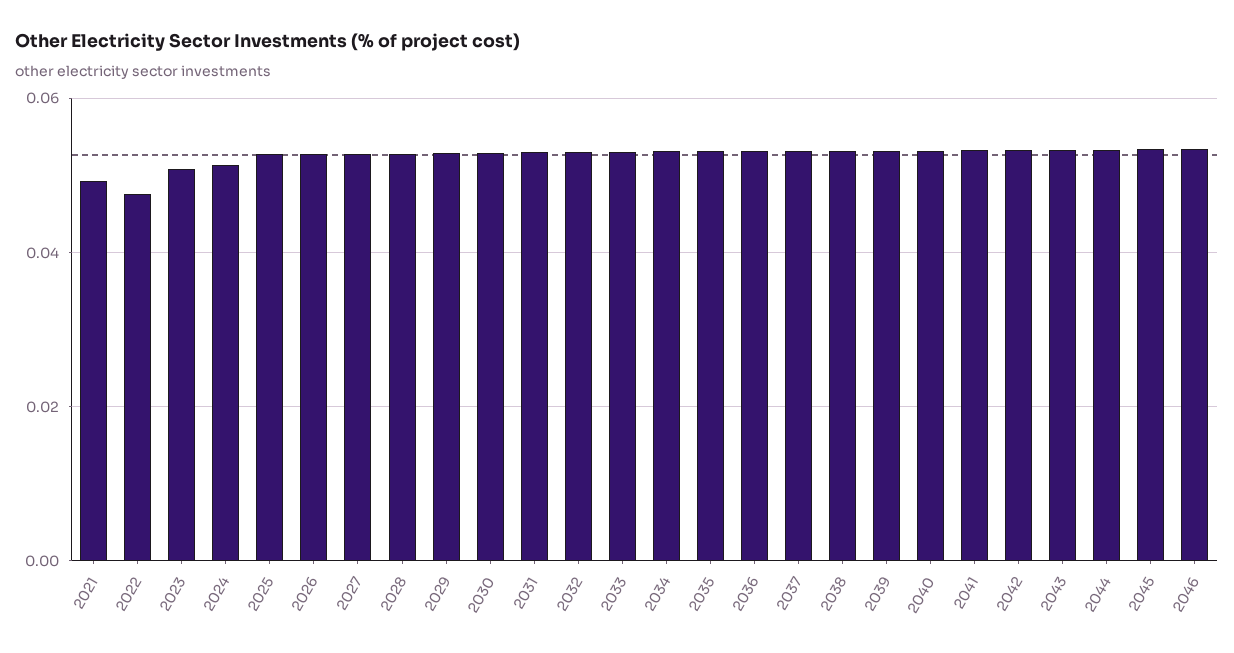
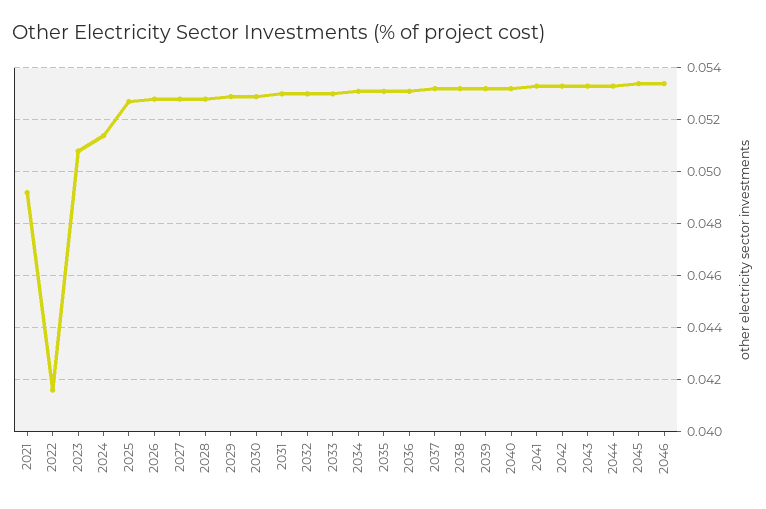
  {
    "2021": 0.049,
-   "2022": 0.048,
+   "2022": 0.0415,
    "2023": 0.051,
    "2024": 0.0515,
    "2025": 0.0525,
    "2026": 0.053,
    "2027": 0.053,
    "2028": 0.053,
    "2029": 0.053,
    "2030": 0.053,
    "2031": 0.053,
    "2032": 0.053,
    "2033": 0.053,
    "2034": 0.053,
    "2035": 0.053,
    "2036": 0.053,
    "2037": 0.053,
    "2038": 0.053,
    "2039": 0.053,
    "2040": 0.053,
    "2041": 0.0535,
    "2042": 0.0535,
    "2043": 0.0535,
    "2044": 0.0535,
    "2045": 0.0535,
    "2046": 0.0535
  }

